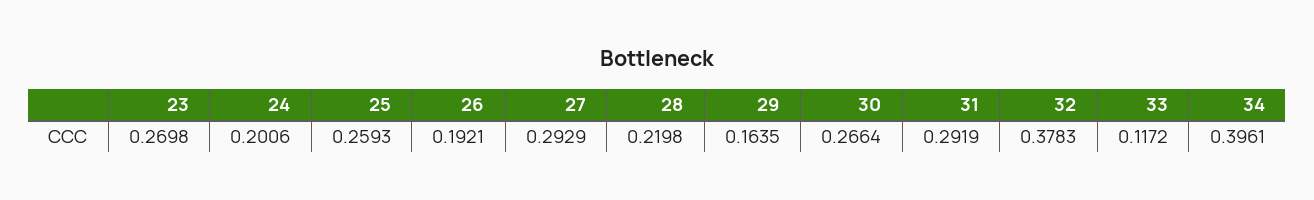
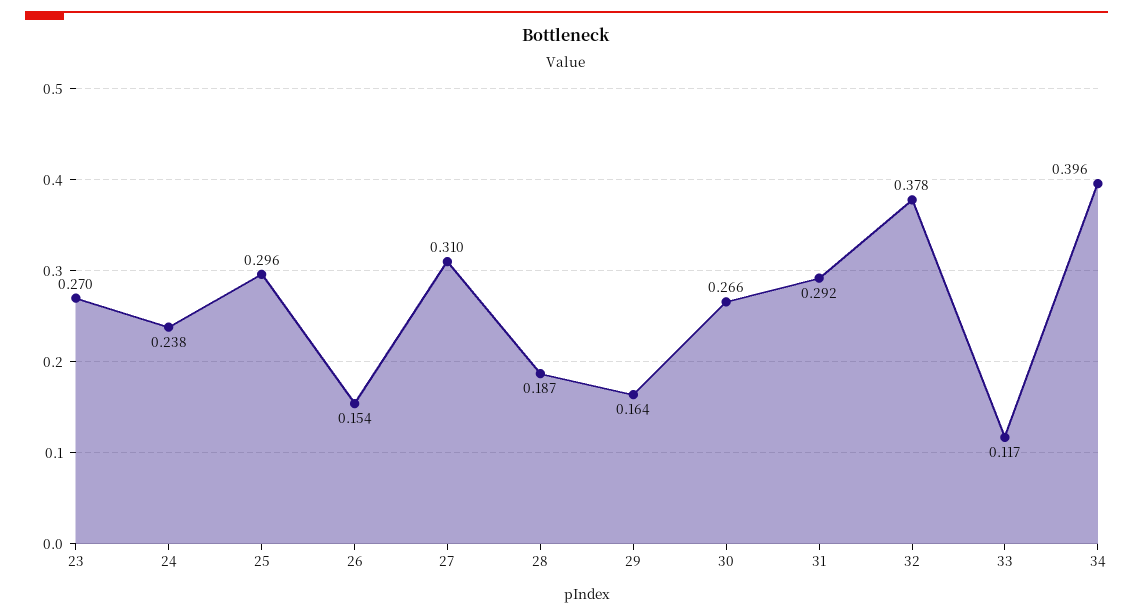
  {
    "23": 0.2698,
-   "24": 0.2006,
+   "24": 0.238,
-   "25": 0.2593,
+   "25": 0.296,
-   "26": 0.1921,
+   "26": 0.154,
-   "27": 0.2929,
+   "27": 0.31,
-   "28": 0.2198,
+   "28": 0.187,
    "29": 0.1635,
    "30": 0.2664,
    "31": 0.2919,
    "32": 0.3783,
    "33": 0.1172,
    "34": 0.3961
  }

